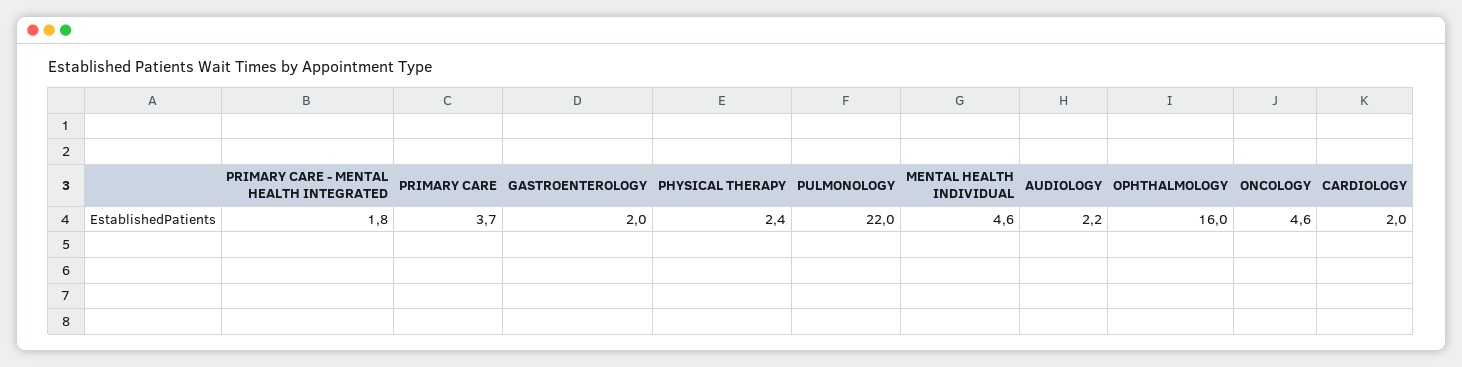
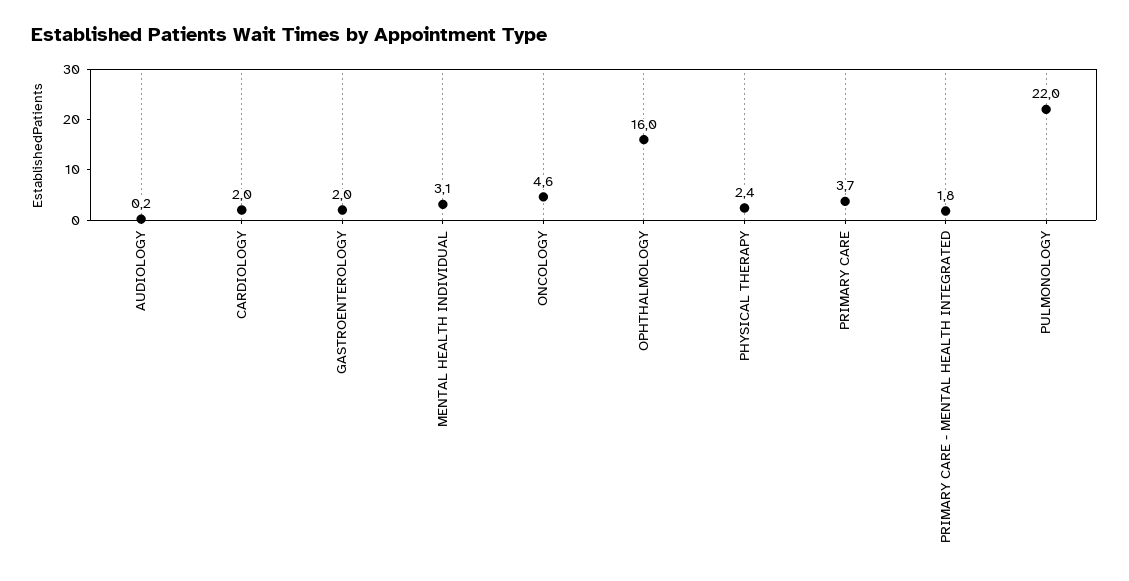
  {
    "PRIMARY CARE - MENTAL HEALTH INTEGRATED": 1.8,
    "PRIMARY CARE": 3.7,
    "GASTROENTEROLOGY": 2,
    "PHYSICAL THERAPY": 2.4,
    "PULMONOLOGY": 22,
-   "MENTAL HEALTH INDIVIDUAL": 4.6,
+   "MENTAL HEALTH INDIVIDUAL": 3.1,
-   "AUDIOLOGY": 2.2,
+   "AUDIOLOGY": 0.2,
    "OPHTHALMOLOGY": 16,
    "ONCOLOGY": 4.6,
    "CARDIOLOGY": 2
  }

